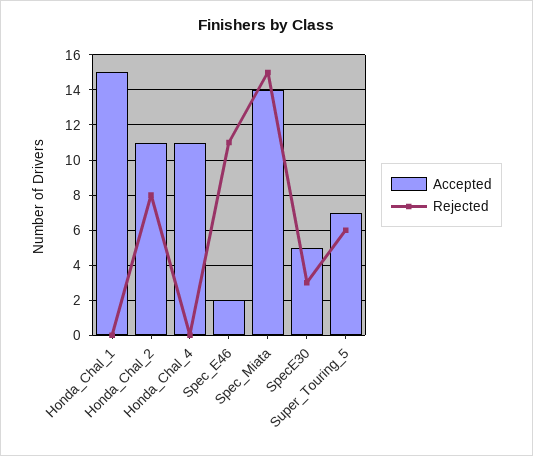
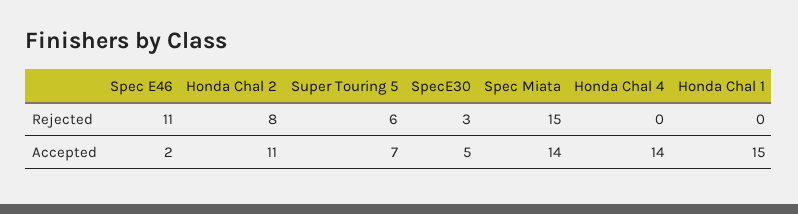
  {
    "Accepted": {
      "Honda_Chal_1": 15,
      "Honda_Chal_2": 11,
-     "Honda_Chal_4": 11,
+     "Honda_Chal_4": 14,
      "Spec_E46": 2,
      "Spec_Miata": 14,
      "SpecE30": 5,
      "Super_Touring_5": 7
    },
    "Rejected": {
      "Honda_Chal_1": 0,
      "Honda_Chal_2": 8,
      "Honda_Chal_4": 0,
      "Spec_E46": 11,
      "Spec_Miata": 15,
      "SpecE30": 3,
      "Super_Touring_5": 6
    }
  }

